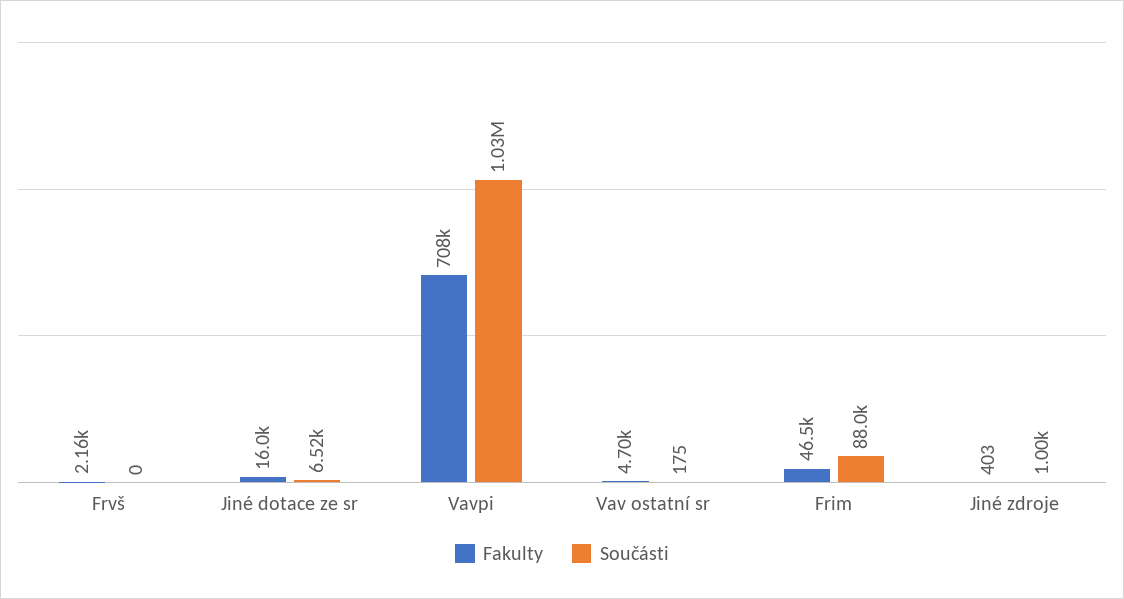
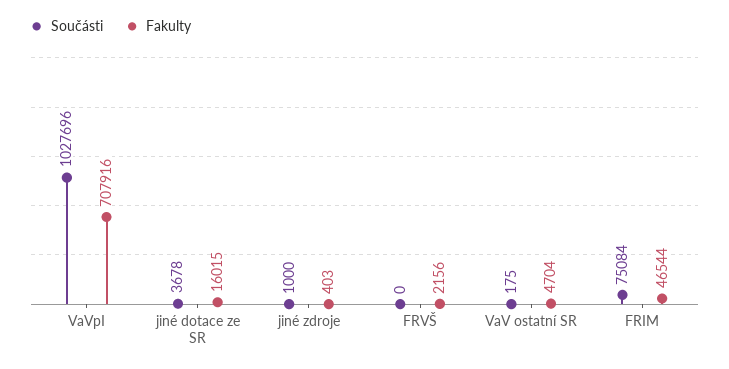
  {
    "Fakulty": {
      "Frvš": 2156,
      "Jiné dotace ze sr": 16015,
      "Vavpi": 707916,
      "Vav ostatní sr": 4704,
      "Frim": 46544,
      "Jiné zdroje": 403
    },
    "Součásti": {
      "Frvš": 0,
-     "Jiné dotace ze sr": 6520,
+     "Jiné dotace ze sr": 3678,
      "Vavpi": 1027696,
      "Vav ostatní sr": 175,
-     "Frim": 88000,
+     "Frim": 75084,
      "Jiné zdroje": 1000
    }
  }

